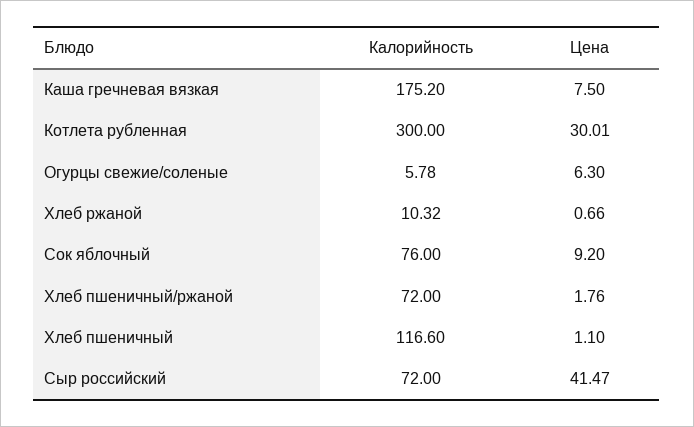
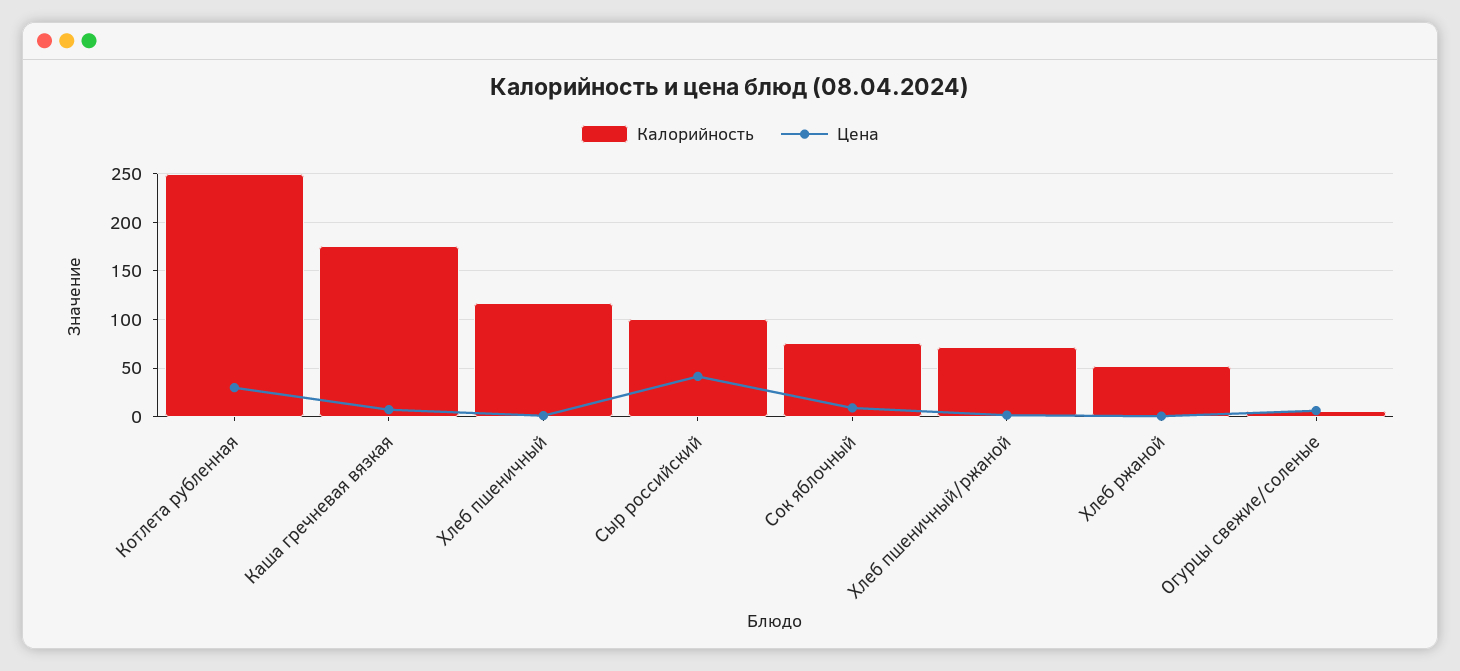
  {
    "Калорийность": {
      "Каша гречневая вязкая": 175.2,
-     "Котлета рубленная": 300,
+     "Котлета рубленная": 250,
      "Огурцы свежие/соленые": 5.78,
-     "Хлеб ржаной": 10.32,
+     "Хлеб ржаной": 50,
      "Сок яблочный": 76,
      "Хлеб пшеничный/ржаной": 72,
      "Хлеб пшеничный": 116.6,
-     "Сыр российский": 72
+     "Сыр российский": 100
    },
    "Цена": {
      "Каша гречневая вязкая": 7.5,
      "Котлета рубленная": 30.01,
      "Огурцы свежие/соленые": 6.3,
      "Хлеб ржаной": 0.66,
      "Сок яблочный": 9.2,
      "Хлеб пшеничный/ржаной": 1.76,
      "Хлеб пшеничный": 1.1,
      "Сыр российский": 41.47
    }
  }

